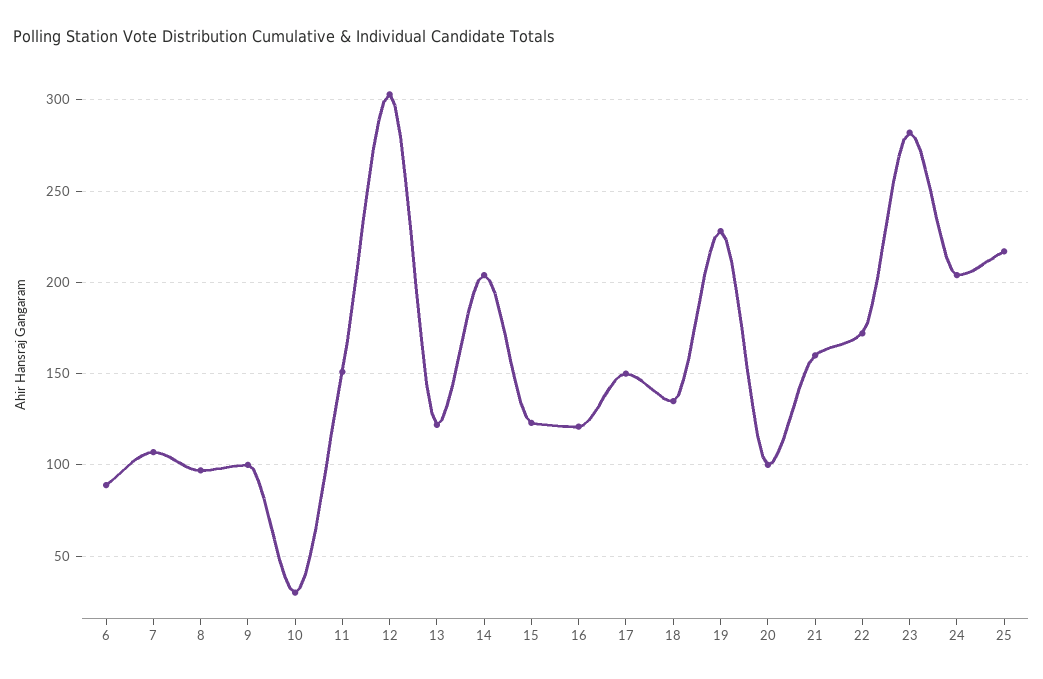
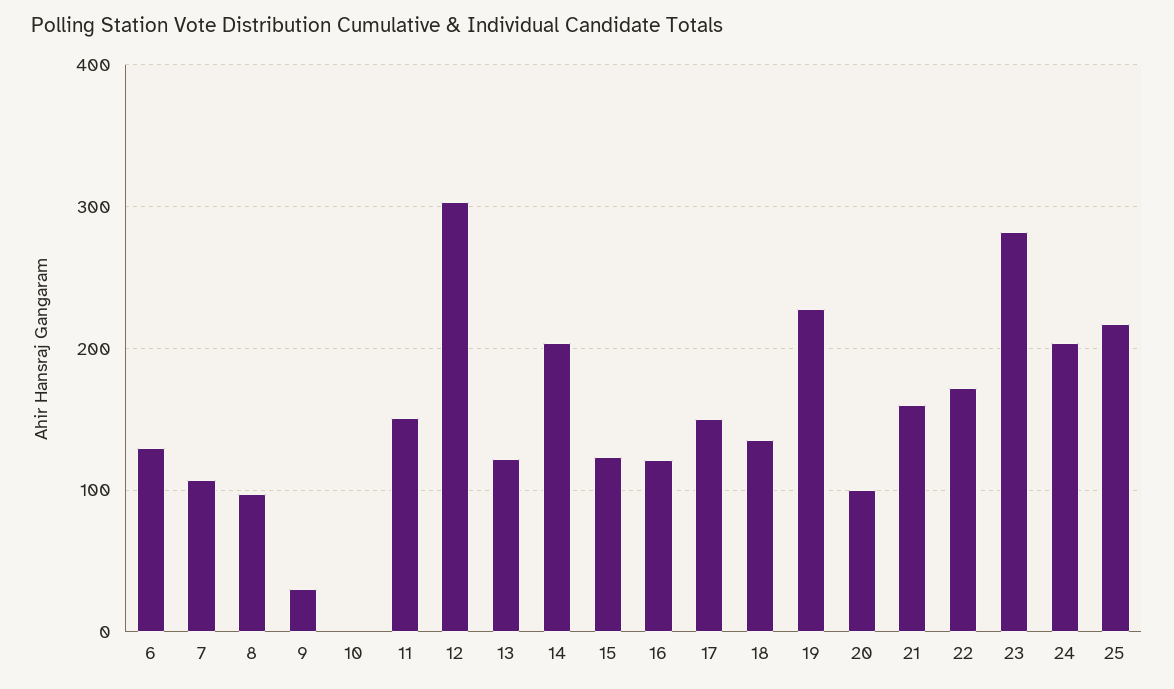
  {
-   "6": 90,
+   "6": 130,
    "7": 105,
    "8": 95,
-   "9": 100,
+   "9": 30,
-   "10": 30,
+   "10": 0,
    "11": 150,
    "12": 305,
    "13": 120,
    "14": 205,
    "15": 125,
    "16": 120,
    "17": 150,
    "18": 135,
    "19": 230,
    "20": 100,
    "21": 160,
    "22": 170,
    "23": 280,
    "24": 205,
    "25": 215
  }

